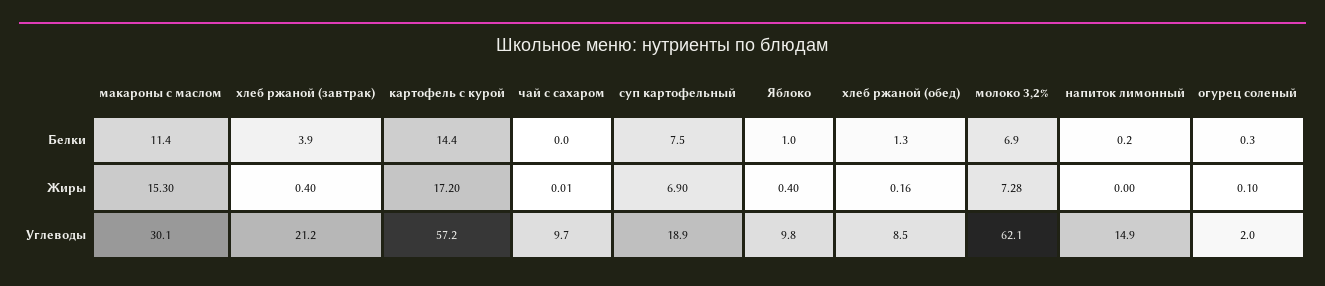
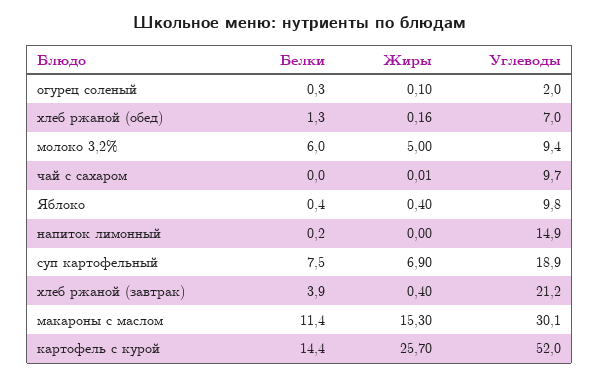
  {
    "макароны с маслом": {
      "Белки": 11.4,
      "Жиры": 15.3,
      "Углеводы": 30.1
    },
    "хлеб ржаной (завтрак)": {
      "Белки": 3.9,
      "Жиры": 0.4,
      "Углеводы": 21.2
    },
    "картофель с курой": {
      "Белки": 14.4,
-     "Жиры": 17.2,
+     "Жиры": 25.7,
-     "Углеводы": 57.2
+     "Углеводы": 52
    },
    "чай с сахаром": {
      "Белки": 0,
      "Жиры": 0.01,
      "Углеводы": 9.7
    },
    "суп картофельный": {
      "Белки": 7.5,
      "Жиры": 6.9,
      "Углеводы": 18.9
    },
    "Яблоко": {
-     "Белки": 1,
+     "Белки": 0.4,
      "Жиры": 0.4,
      "Углеводы": 9.8
    },
    "хлеб ржаной (обед)": {
      "Белки": 1.3,
      "Жиры": 0.16,
-     "Углеводы": 8.5
+     "Углеводы": 7
    },
    "молоко 3,2%": {
-     "Белки": 6.9,
+     "Белки": 6,
-     "Жиры": 7.28,
+     "Жиры": 5,
-     "Углеводы": 62.1
+     "Углеводы": 9.4
    },
    "напиток лимонный": {
      "Белки": 0.2,
      "Жиры": 0,
      "Углеводы": 14.9
    },
    "огурец соленый": {
      "Белки": 0.3,
      "Жиры": 0.1,
      "Углеводы": 2
    }
  }

